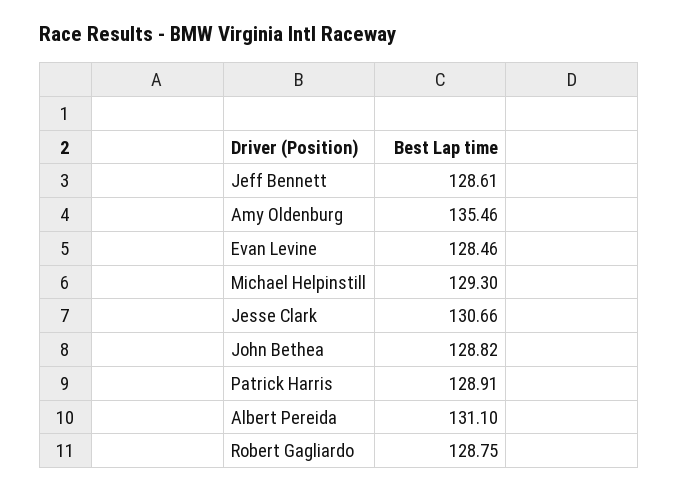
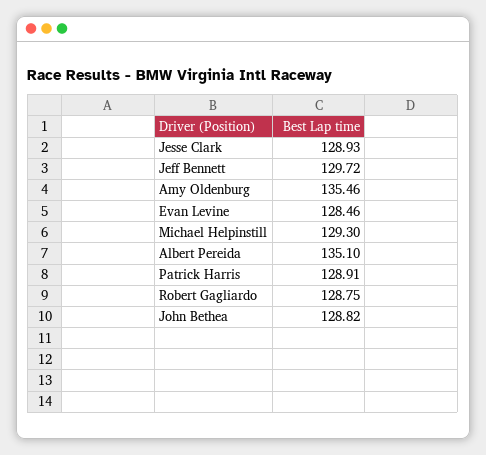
  {
-   "Jeff Bennett": 128.61,
+   "Jeff Bennett": 129.72,
    "Amy Oldenburg": 135.46,
    "Evan Levine": 128.46,
    "Michael Helpinstill": 129.3,
-   "Jesse Clark": 130.66,
+   "Jesse Clark": 128.93,
    "John Bethea": 128.82,
    "Patrick Harris": 128.91,
-   "Albert Pereida": 131.1,
+   "Albert Pereida": 135.1,
    "Robert Gagliardo": 128.75
  }

